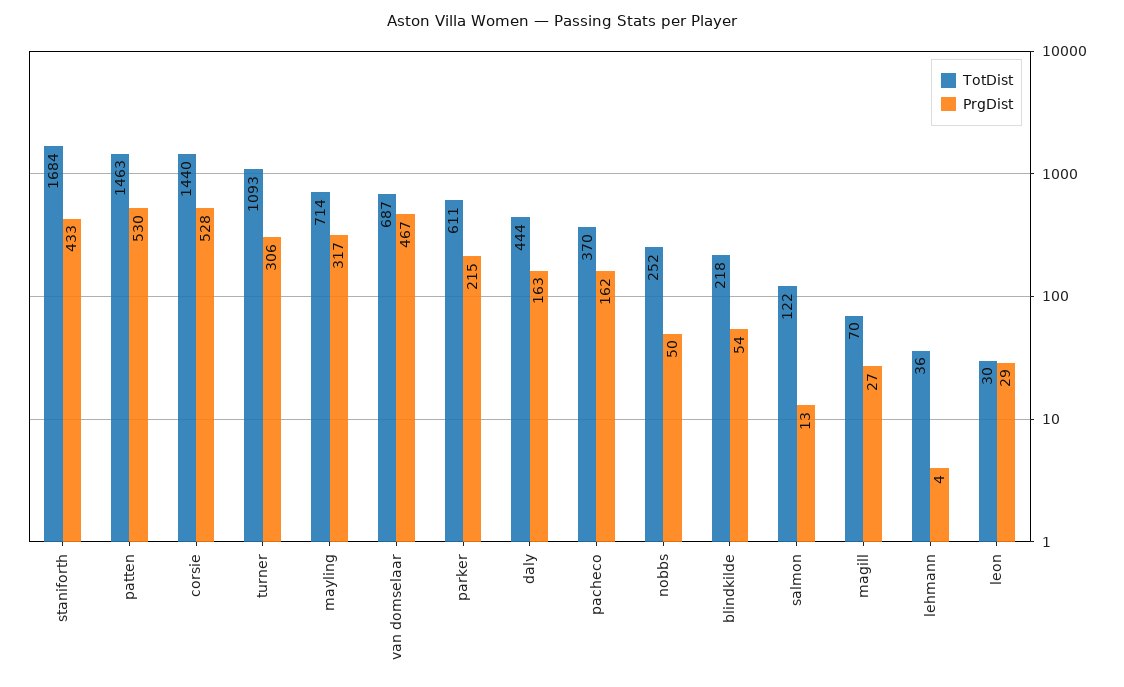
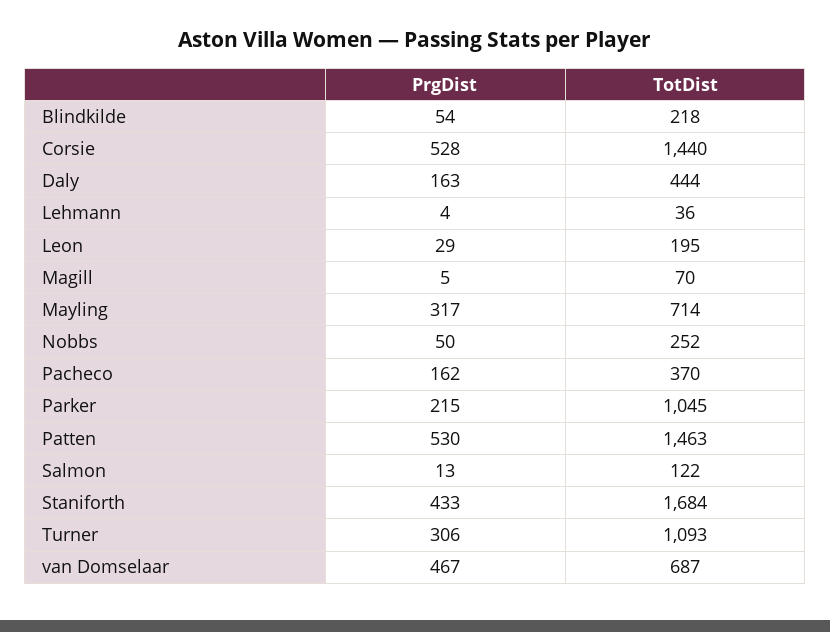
  {
    "TotDist": {
      "staniforth": 1684,
      "patten": 1463,
      "corsie": 1440,
      "turner": 1093,
      "mayling": 714,
      "van domselaar": 687,
-     "parker": 611,
+     "parker": 1045,
      "daly": 444,
      "pacheco": 370,
      "nobbs": 252,
      "blindkilde": 218,
      "salmon": 122,
      "magill": 70,
      "lehmann": 36,
-     "leon": 30
+     "leon": 195
    },
    "PrgDist": {
      "staniforth": 433,
      "patten": 530,
      "corsie": 528,
      "turner": 306,
      "mayling": 317,
      "van domselaar": 467,
      "parker": 215,
      "daly": 163,
      "pacheco": 162,
      "nobbs": 50,
      "blindkilde": 54,
      "salmon": 13,
-     "magill": 27,
+     "magill": 5,
      "lehmann": 4,
      "leon": 29
    }
  }

